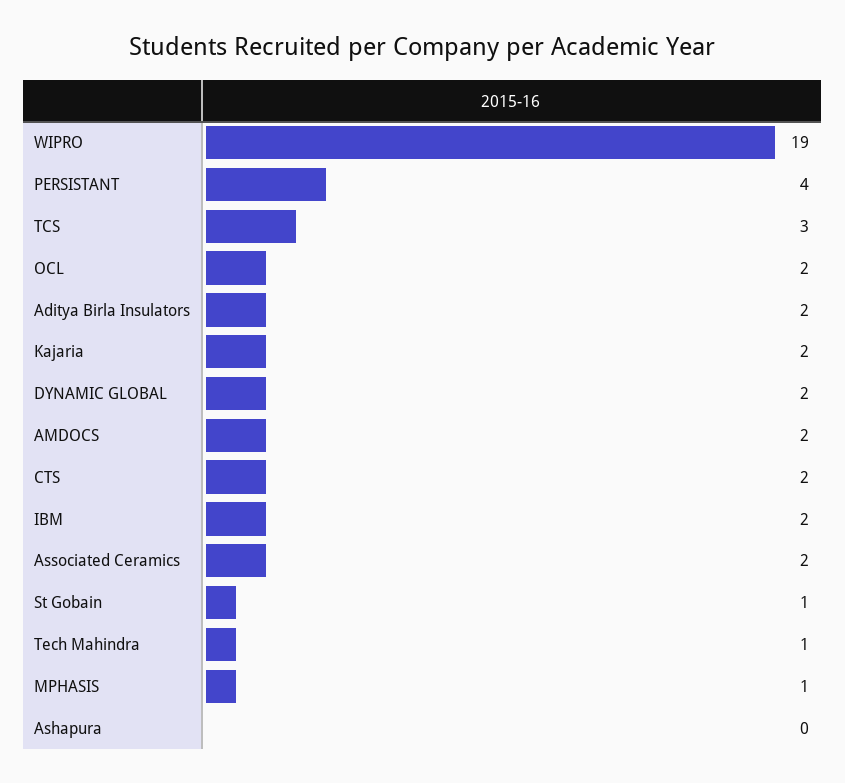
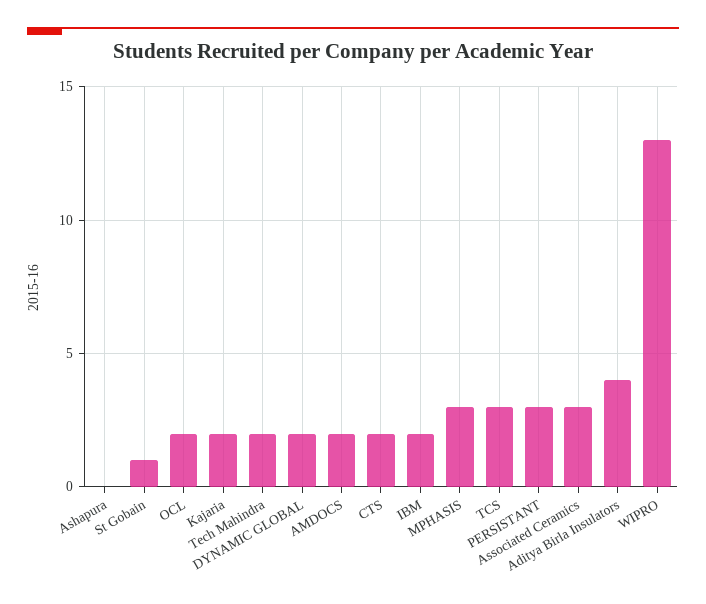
  {
-   "WIPRO": 19,
+   "WIPRO": 13,
-   "PERSISTANT": 4,
+   "PERSISTANT": 3,
    "TCS": 3,
    "OCL": 2,
-   "Aditya Birla Insulators": 2,
+   "Aditya Birla Insulators": 4,
    "Kajaria": 2,
    "DYNAMIC GLOBAL": 2,
    "AMDOCS": 2,
    "CTS": 2,
    "IBM": 2,
-   "Associated Ceramics": 2,
+   "Associated Ceramics": 3,
    "St Gobain": 1,
-   "Tech Mahindra": 1,
+   "Tech Mahindra": 2,
-   "MPHASIS": 1,
+   "MPHASIS": 3,
    "Ashapura": 0
  }

